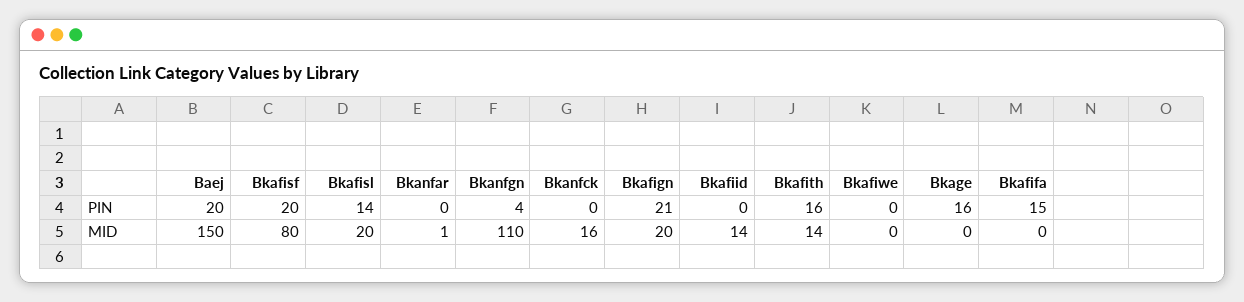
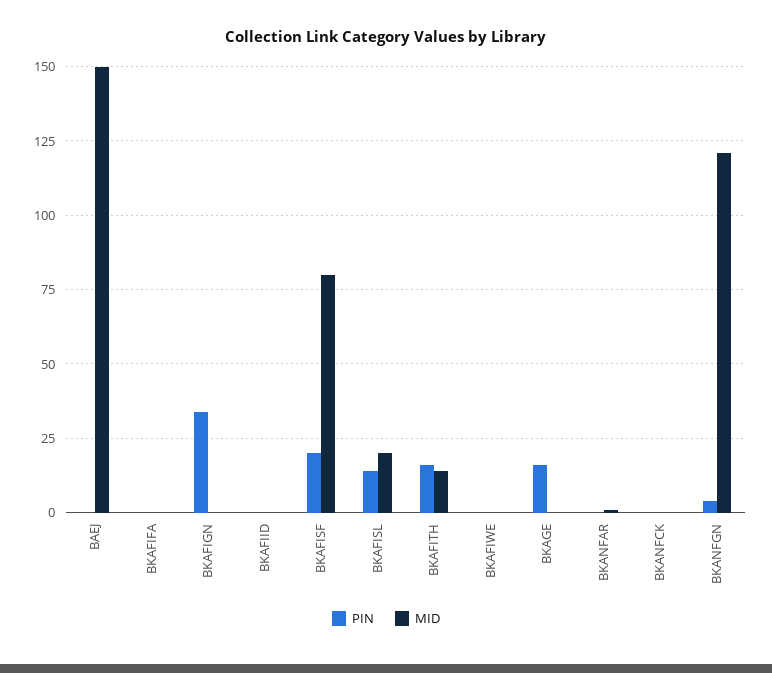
  {
    "PIN": {
-     "Baej": 20,
+     "Baej": 0,
      "Bkafisf": 20,
      "Bkafisl": 14,
      "Bkanfar": 0,
      "Bkanfgn": 4,
      "Bkanfck": 0,
-     "Bkafign": 21,
+     "Bkafign": 35,
      "Bkafiid": 0,
      "Bkafith": 16,
      "Bkafiwe": 0,
      "Bkage": 16,
-     "Bkafifa": 15
+     "Bkafifa": 0
    },
    "MID": {
      "Baej": 150,
      "Bkafisf": 80,
      "Bkafisl": 20,
      "Bkanfar": 1,
-     "Bkanfgn": 110,
+     "Bkanfgn": 120,
-     "Bkanfck": 16,
+     "Bkanfck": 0,
-     "Bkafign": 20,
+     "Bkafign": 0,
-     "Bkafiid": 14,
+     "Bkafiid": 0,
      "Bkafith": 14,
      "Bkafiwe": 0,
      "Bkage": 0,
      "Bkafifa": 0
    }
  }

